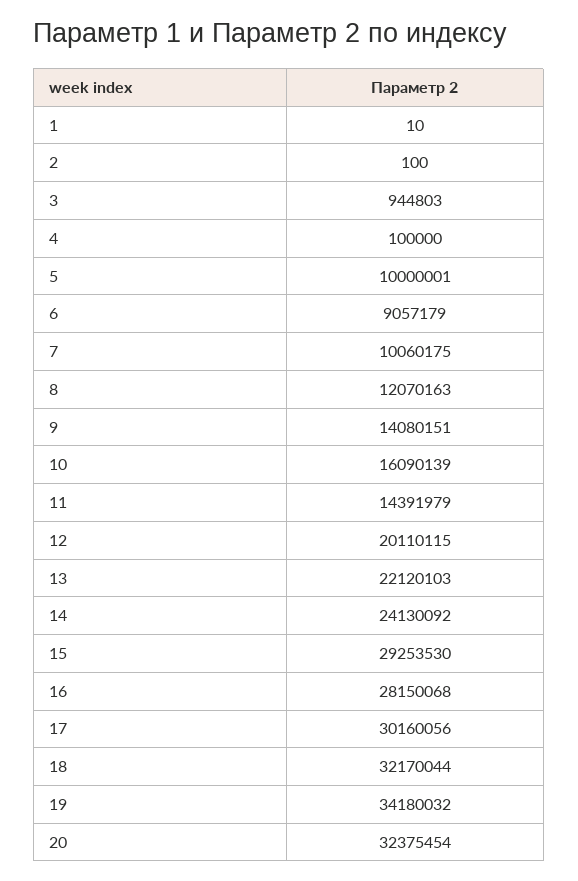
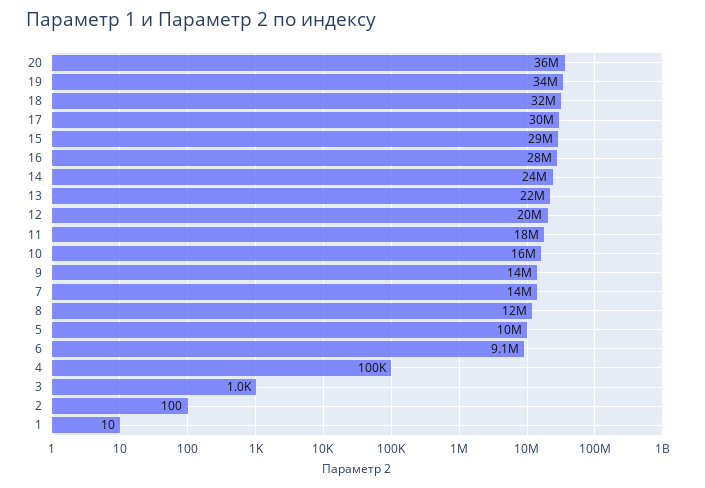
  {
    "1": 10,
    "2": 100,
-   "3": 944803,
+   "3": 1000,
    "4": 100000,
    "5": 10000001,
    "6": 9057179,
-   "7": 10060175,
+   "7": 14000000,
    "8": 12070163,
    "9": 14080151,
    "10": 16090139,
-   "11": 14391979,
+   "11": 18000000,
    "12": 20110115,
    "13": 22120103,
    "14": 24130092,
    "15": 29253530,
    "16": 28150068,
    "17": 30160056,
    "18": 32170044,
    "19": 34180032,
-   "20": 32375454
+   "20": 36000000
  }

